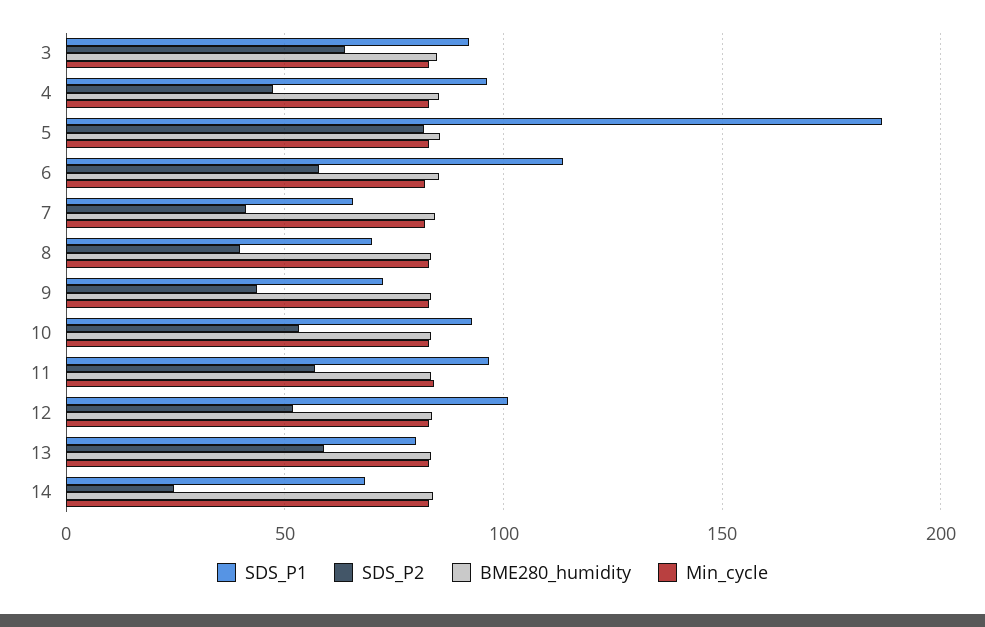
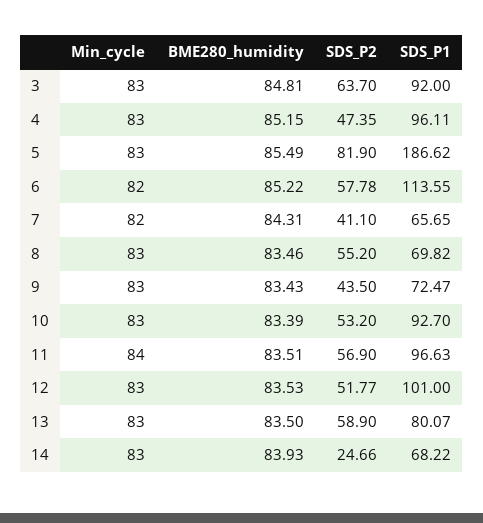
  {
    "SDS_P1": {
      "3": 92,
      "4": 96.11,
      "5": 186.62,
      "6": 113.55,
      "7": 65.65,
      "8": 69.82,
      "9": 72.47,
      "10": 92.7,
      "11": 96.63,
      "12": 101,
      "13": 80.07,
      "14": 68.22
    },
    "SDS_P2": {
      "3": 63.7,
      "4": 47.35,
      "5": 81.9,
      "6": 57.78,
      "7": 41.1,
-     "8": 40,
+     "8": 55.2,
      "9": 43.5,
      "10": 53.2,
      "11": 56.9,
      "12": 51.77,
      "13": 58.9,
      "14": 24.66
    },
    "BME280_humidity": {
      "3": 84.81,
      "4": 85.15,
      "5": 85.49,
      "6": 85.22,
      "7": 84.31,
      "8": 83.46,
      "9": 83.43,
      "10": 83.39,
      "11": 83.51,
      "12": 83.53,
      "13": 83.5,
      "14": 83.93
    },
    "Min_cycle": {
      "3": 83,
      "4": 83,
      "5": 83,
      "6": 82,
      "7": 82,
      "8": 83,
      "9": 83,
      "10": 83,
      "11": 84,
      "12": 83,
      "13": 83,
      "14": 83
    }
  }

